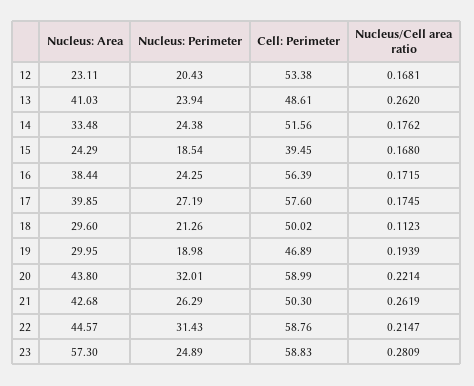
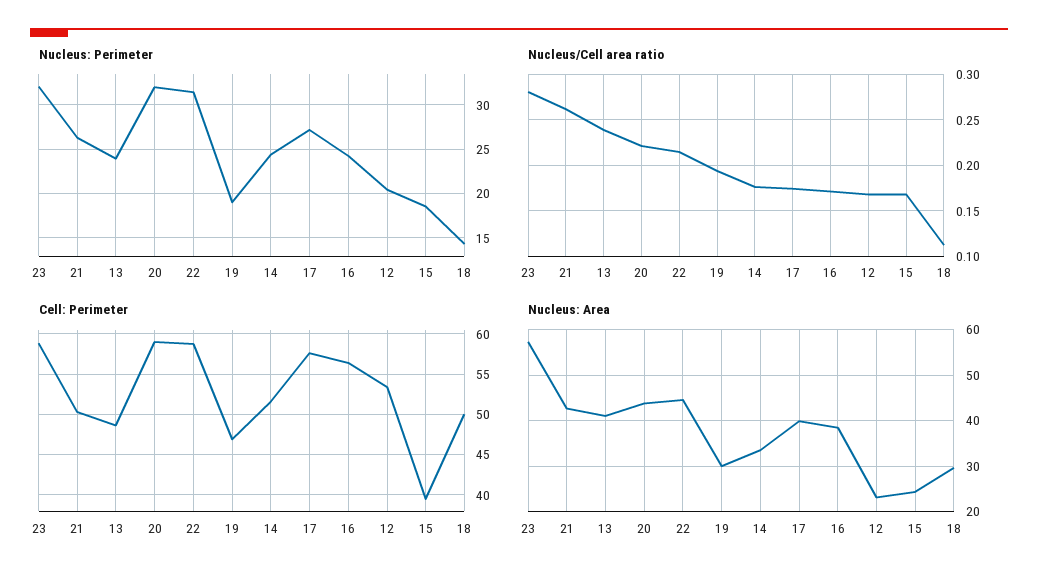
  {
    "Nucleus: Area": {
      "12": 23.11,
      "13": 41.03,
      "14": 33.48,
      "15": 24.29,
      "16": 38.44,
      "17": 39.85,
      "18": 29.6,
      "19": 29.95,
      "20": 43.8,
      "21": 42.68,
      "22": 44.57,
      "23": 57.3
    },
    "Nucleus: Perimeter": {
      "12": 20.43,
      "13": 23.94,
      "14": 24.38,
      "15": 18.54,
      "16": 24.25,
      "17": 27.19,
-     "18": 21.26,
+     "18": 14,
      "19": 18.98,
      "20": 32.01,
      "21": 26.29,
      "22": 31.43,
-     "23": 24.89
+     "23": 32
    },
    "Cell: Perimeter": {
      "12": 53.38,
      "13": 48.61,
      "14": 51.56,
      "15": 39.45,
      "16": 56.39,
      "17": 57.6,
      "18": 50.02,
      "19": 46.89,
      "20": 58.99,
      "21": 50.3,
      "22": 58.76,
      "23": 58.83
    },
    "Nucleus/Cell area ratio": {
      "12": 0.1681,
-     "13": 0.262,
+     "13": 0.24,
      "14": 0.1762,
      "15": 0.168,
      "16": 0.1715,
      "17": 0.1745,
      "18": 0.1123,
      "19": 0.1939,
      "20": 0.2214,
      "21": 0.2619,
      "22": 0.2147,
      "23": 0.2809
    }
  }

